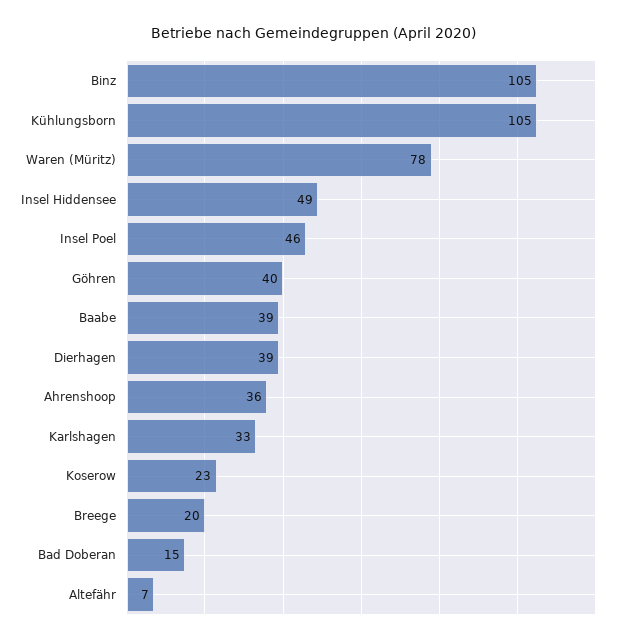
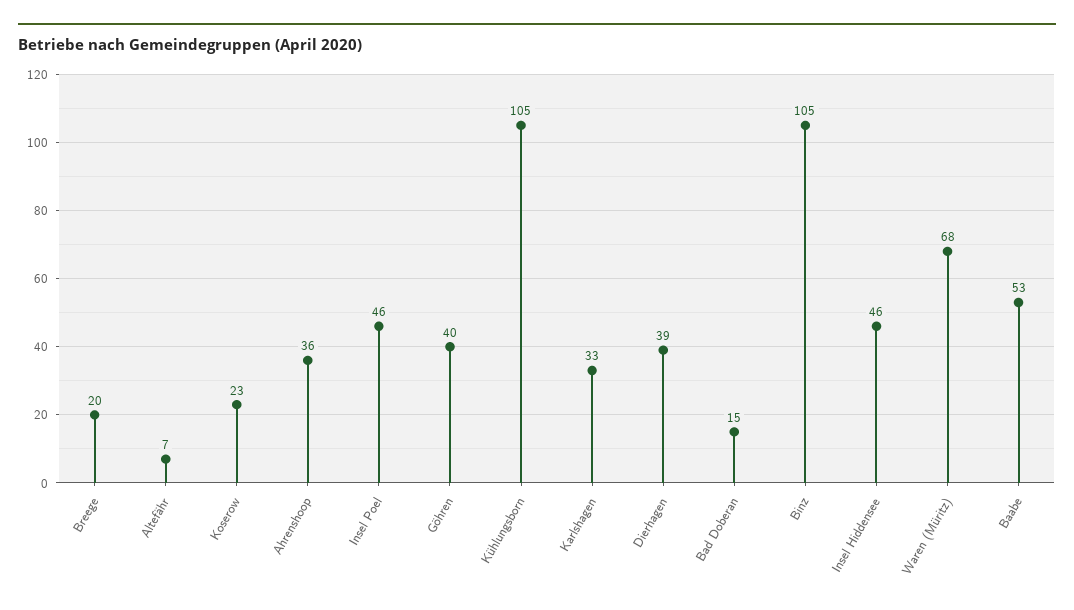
  {
    "Binz": 105,
    "Kühlungsborn": 105,
-   "Waren (Müritz)": 78,
+   "Waren (Müritz)": 68,
-   "Insel Hiddensee": 49,
+   "Insel Hiddensee": 46,
    "Insel Poel": 46,
    "Göhren": 40,
-   "Baabe": 39,
+   "Baabe": 53,
    "Dierhagen": 39,
    "Ahrenshoop": 36,
    "Karlshagen": 33,
    "Koserow": 23,
    "Breege": 20,
    "Bad Doberan": 15,
    "Altefähr": 7
  }

